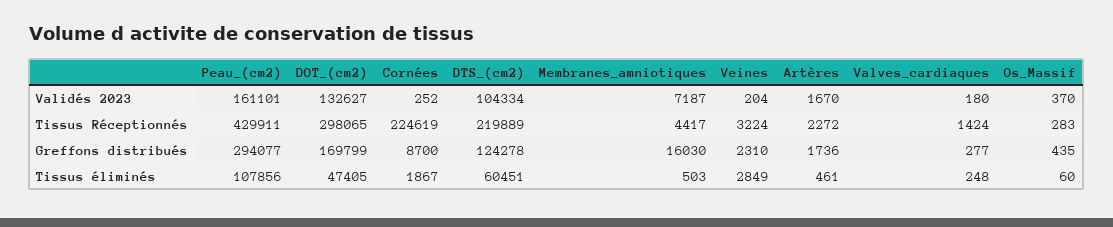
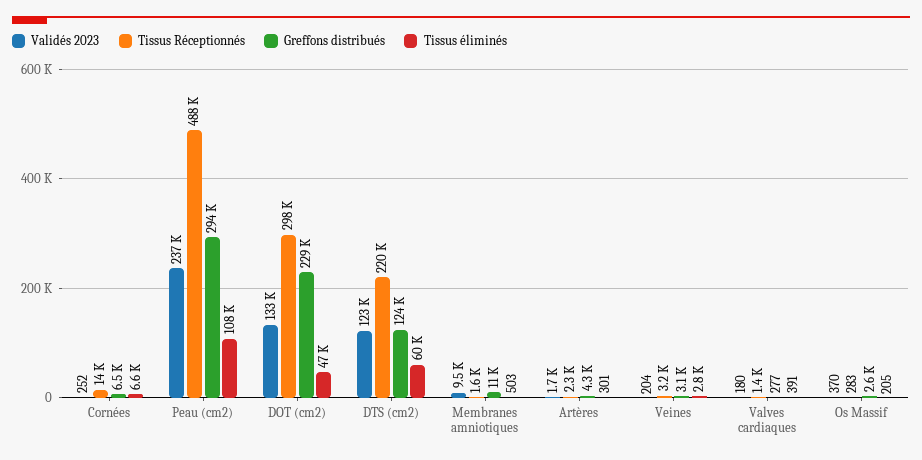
  {
    "Validés 2023": {
-     "Peau_(cm2)": 161101,
+     "Peau_(cm2)": 237000,
      "DOT_(cm2)": 132627,
      "Cornées": 252,
-     "DTS_(cm2)": 104334,
+     "DTS_(cm2)": 123000,
-     "Membranes_amniotiques": 7187,
+     "Membranes_amniotiques": 9500,
      "Veines": 204,
      "Artères": 1670,
      "Valves_cardiaques": 180,
      "Os_Massif": 370
    },
    "Tissus Réceptionnés": {
-     "Peau_(cm2)": 429911,
+     "Peau_(cm2)": 488000,
      "DOT_(cm2)": 298065,
-     "Cornées": 224619,
+     "Cornées": 14000,
      "DTS_(cm2)": 219889,
-     "Membranes_amniotiques": 4417,
+     "Membranes_amniotiques": 1600,
      "Veines": 3224,
      "Artères": 2272,
      "Valves_cardiaques": 1424,
      "Os_Massif": 283
    },
    "Greffons distribués": {
      "Peau_(cm2)": 294077,
-     "DOT_(cm2)": 169799,
+     "DOT_(cm2)": 229000,
-     "Cornées": 8700,
+     "Cornées": 6500,
      "DTS_(cm2)": 124278,
-     "Membranes_amniotiques": 16030,
+     "Membranes_amniotiques": 11000,
-     "Veines": 2310,
+     "Veines": 3100,
-     "Artères": 1736,
+     "Artères": 4300,
      "Valves_cardiaques": 277,
-     "Os_Massif": 435
+     "Os_Massif": 2600
    },
    "Tissus éliminés": {
      "Peau_(cm2)": 107856,
      "DOT_(cm2)": 47405,
-     "Cornées": 1867,
+     "Cornées": 6600,
      "DTS_(cm2)": 60451,
      "Membranes_amniotiques": 503,
      "Veines": 2849,
-     "Artères": 461,
+     "Artères": 301,
-     "Valves_cardiaques": 248,
+     "Valves_cardiaques": 391,
-     "Os_Massif": 60
+     "Os_Massif": 205
    }
  }

